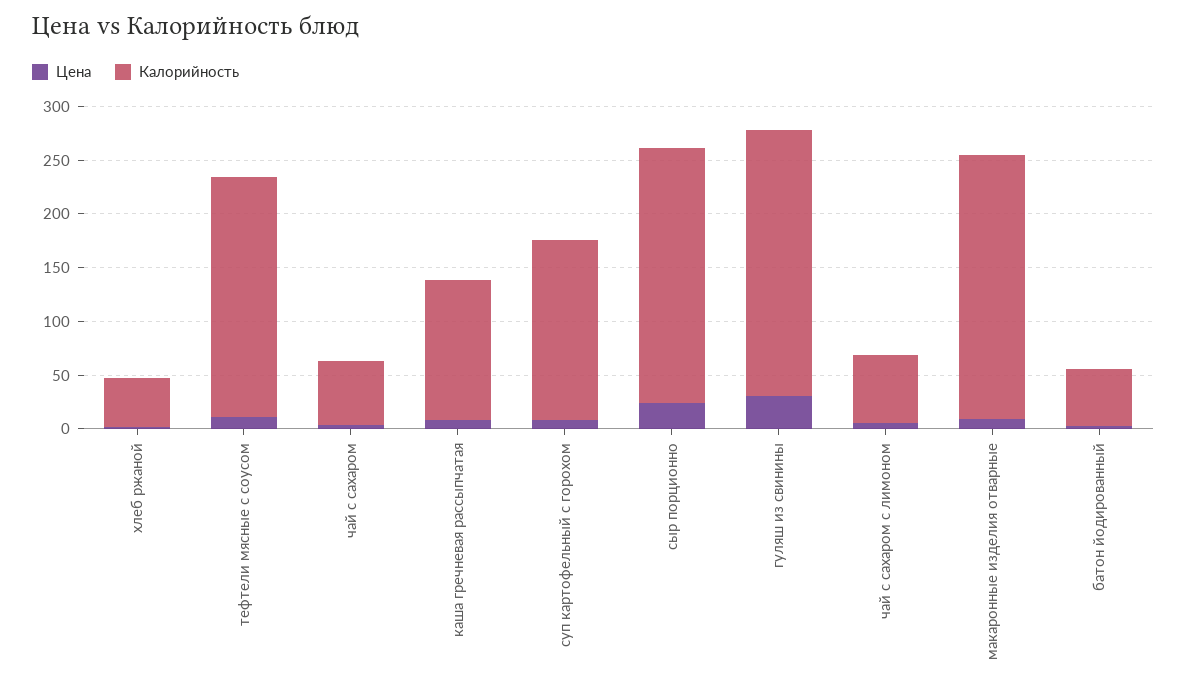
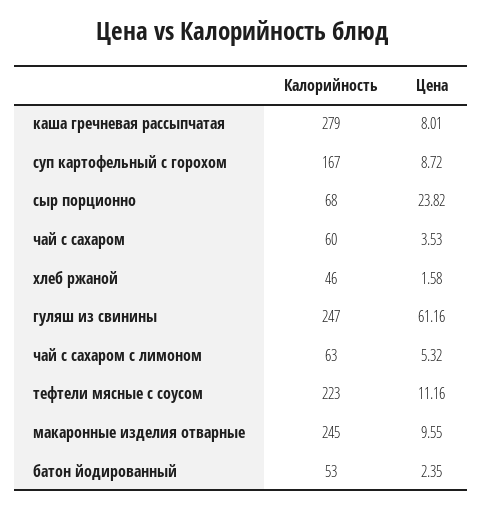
  {
    "Цена": {
      "хлеб ржаной": 1.58,
      "тефтели мясные с соусом": 11.16,
      "чай с сахаром": 3.53,
      "каша гречневая рассыпчатая": 8.01,
      "суп картофельный с горохом": 8.72,
      "сыр порционно": 23.82,
-     "гуляш из свинины": 30,
+     "гуляш из свинины": 61.16,
      "чай с сахаром с лимоном": 5.32,
      "макаронные изделия отварные": 9.55,
      "батон йодированный": 2.35
    },
    "Калорийность": {
      "хлеб ржаной": 46,
      "тефтели мясные с соусом": 223,
      "чай с сахаром": 60,
-     "каша гречневая рассыпчатая": 130,
+     "каша гречневая рассыпчатая": 279,
      "суп картофельный с горохом": 167,
-     "сыр порционно": 240,
+     "сыр порционно": 68,
      "гуляш из свинины": 247,
      "чай с сахаром с лимоном": 63,
      "макаронные изделия отварные": 245,
      "батон йодированный": 53
    }
  }

